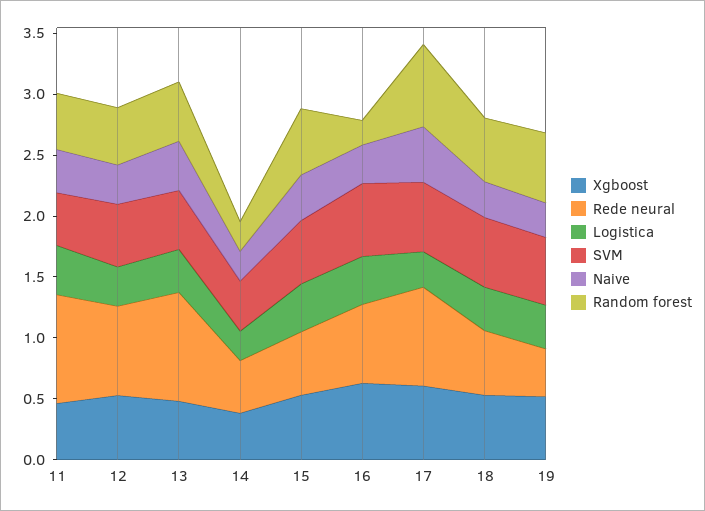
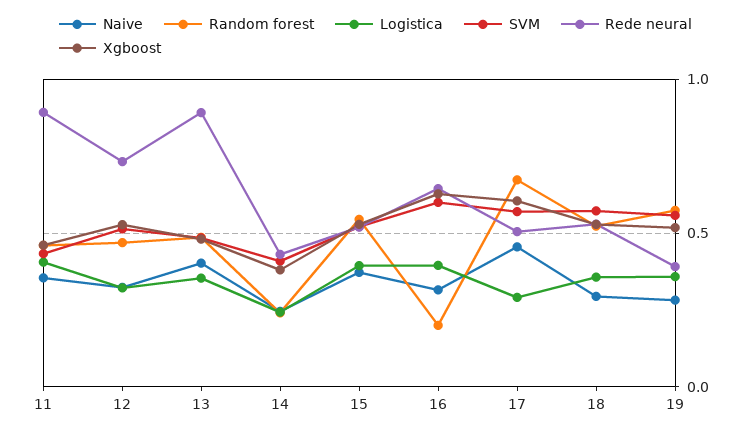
  {
    "Xgboost": {
      "11": 0.45,
      "12": 0.55,
      "13": 0.5,
      "14": 0.4,
      "15": 0.55,
      "16": 0.65,
      "17": 0.6,
      "18": 0.55,
      "19": 0.5
    },
    "Rede neural": {
      "11": 0.9,
      "12": 0.75,
      "13": 0.9,
      "14": 0.45,
      "15": 0.5,
      "16": 0.65,
-     "17": 0.8,
+     "17": 0.5,
      "18": 0.55,
      "19": 0.4
    },
    "Logistica": {
      "11": 0.4,
      "12": 0.3,
      "13": 0.35,
      "14": 0.25,
      "15": 0.4,
      "16": 0.4,
      "17": 0.3,
      "18": 0.35,
      "19": 0.35
    },
    "SVM": {
      "11": 0.45,
      "12": 0.5,
      "13": 0.5,
      "14": 0.4,
      "15": 0.5,
      "16": 0.6,
      "17": 0.55,
      "18": 0.55,
      "19": 0.55
    },
    "Naive": {
      "11": 0.35,
      "12": 0.3,
      "13": 0.4,
      "14": 0.25,
      "15": 0.35,
      "16": 0.3,
      "17": 0.45,
      "18": 0.3,
      "19": 0.3
    },
    "Random forest": {
      "11": 0.45,
      "12": 0.45,
      "13": 0.5,
      "14": 0.25,
      "15": 0.55,
      "16": 0.2,
      "17": 0.65,
      "18": 0.5,
      "19": 0.55
    }
  }

